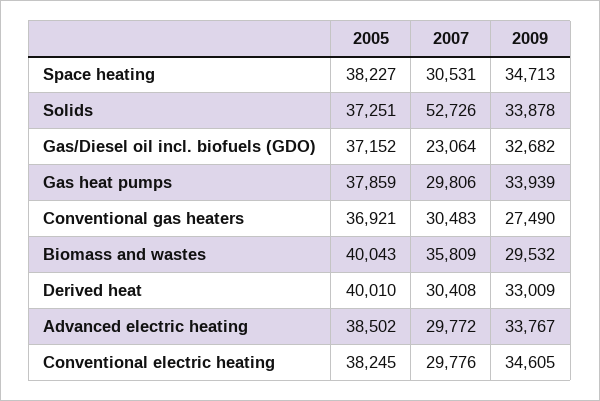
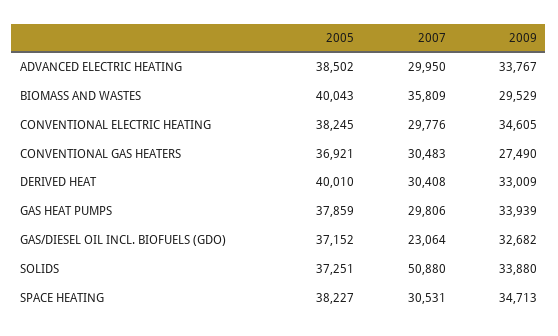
  {
    "2005": {
      "Space heating": 38227,
      "Solids": 37251,
      "Gas/Diesel oil incl. biofuels (GDO)": 37152,
      "Gas heat pumps": 37859,
      "Conventional gas heaters": 36921,
      "Biomass and wastes": 40043,
      "Derived heat": 40010,
      "Advanced electric heating": 38502,
      "Conventional electric heating": 38245
    },
    "2007": {
      "Space heating": 30531,
-     "Solids": 52726,
+     "Solids": 50880,
      "Gas/Diesel oil incl. biofuels (GDO)": 23064,
      "Gas heat pumps": 29806,
      "Conventional gas heaters": 30483,
      "Biomass and wastes": 35809,
      "Derived heat": 30408,
-     "Advanced electric heating": 29772,
+     "Advanced electric heating": 29950,
      "Conventional electric heating": 29776
    },
    "2009": {
      "Space heating": 34713,
-     "Solids": 33878,
+     "Solids": 33880,
      "Gas/Diesel oil incl. biofuels (GDO)": 32682,
      "Gas heat pumps": 33939,
      "Conventional gas heaters": 27490,
-     "Biomass and wastes": 29532,
+     "Biomass and wastes": 29529,
      "Derived heat": 33009,
      "Advanced electric heating": 33767,
      "Conventional electric heating": 34605
    }
  }

